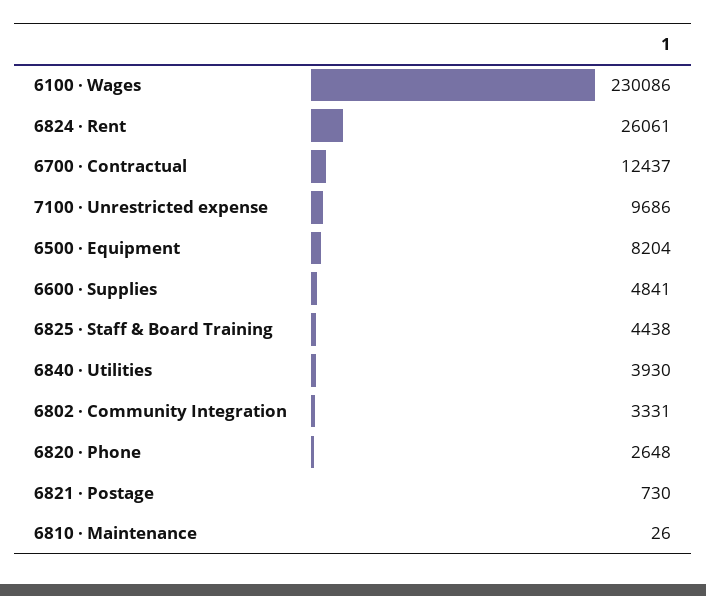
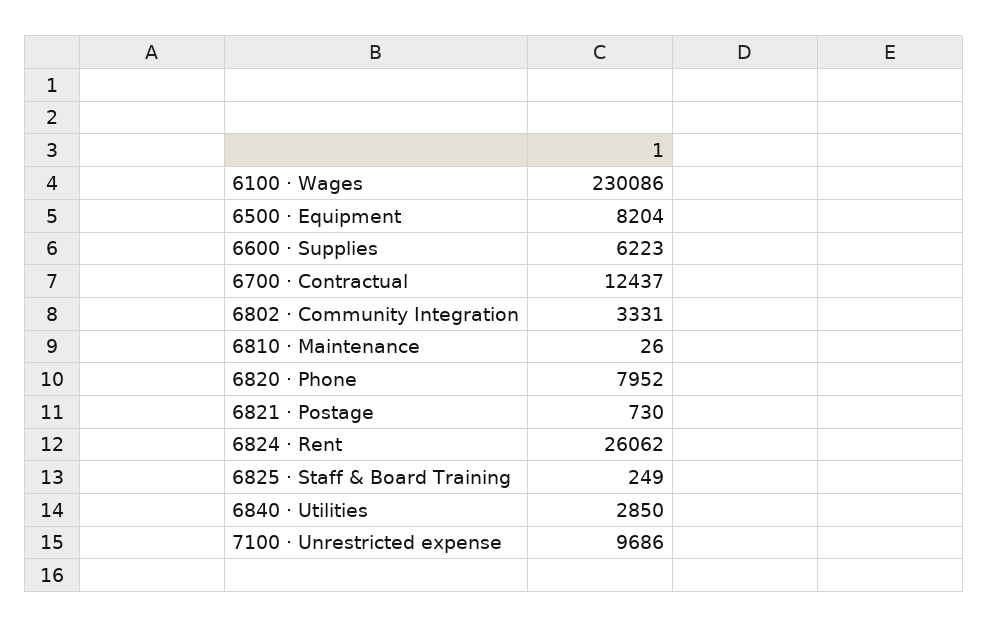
  {
    "6100 · Wages": 230086,
-   "6824 · Rent": 26061,
+   "6824 · Rent": 26062,
    "6700 · Contractual": 12437,
    "7100 · Unrestricted expense": 9686,
    "6500 · Equipment": 8204,
-   "6600 · Supplies": 4841,
+   "6600 · Supplies": 6223,
-   "6825 · Staff & Board Training": 4438,
+   "6825 · Staff & Board Training": 249,
-   "6840 · Utilities": 3930,
+   "6840 · Utilities": 2850,
    "6802 · Community Integration": 3331,
-   "6820 · Phone": 2648,
+   "6820 · Phone": 7952,
    "6821 · Postage": 730,
    "6810 · Maintenance": 26
  }

